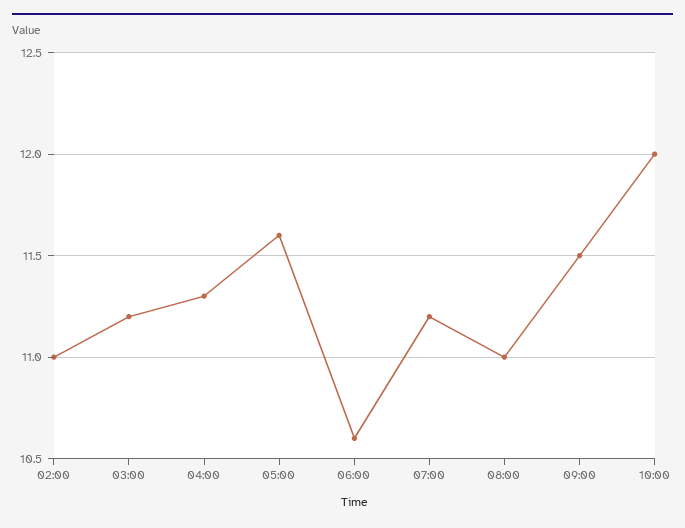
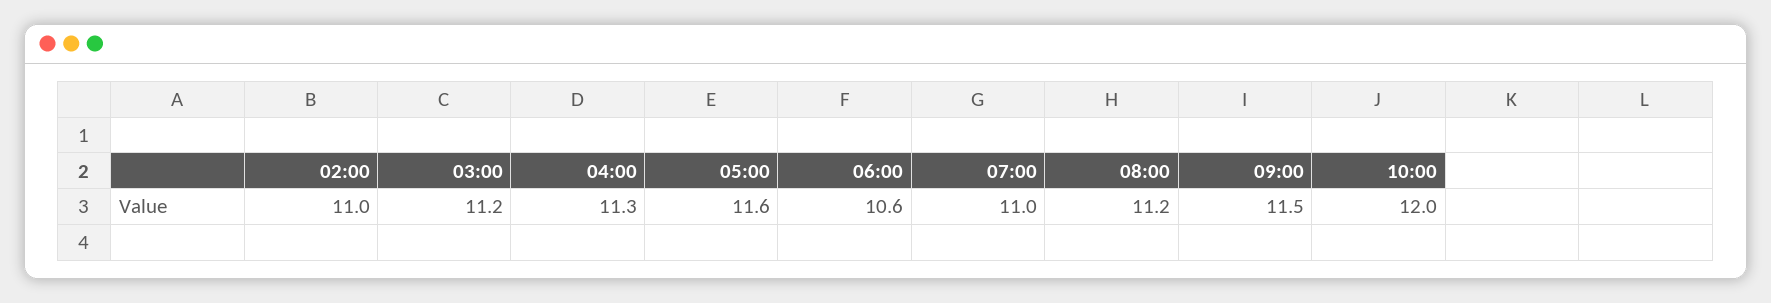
  {
    "02:00": 11,
    "03:00": 11.2,
    "04:00": 11.3,
    "05:00": 11.6,
    "06:00": 10.6,
-   "07:00": 11.2,
+   "07:00": 11,
-   "08:00": 11,
+   "08:00": 11.2,
    "09:00": 11.5,
    "10:00": 12
  }

